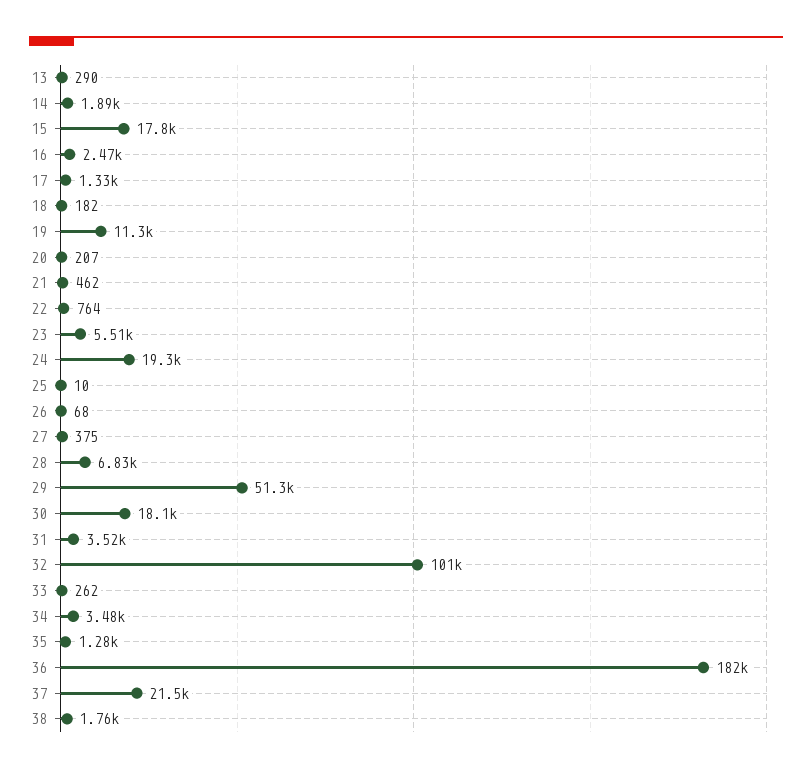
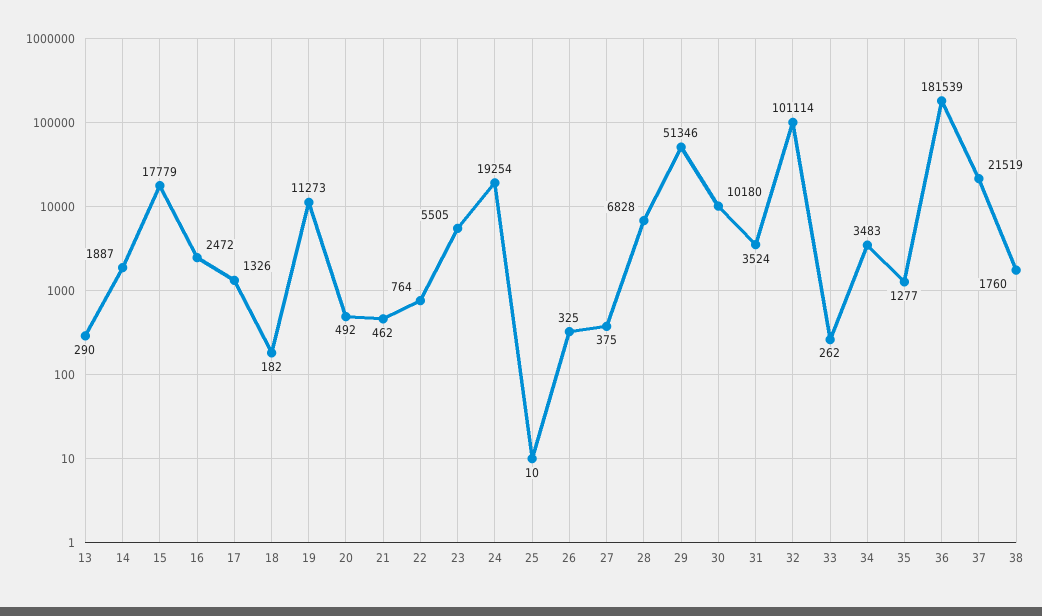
  {
    "13": 290,
    "14": 1887,
    "15": 17779,
    "16": 2472,
    "17": 1326,
    "18": 182,
    "19": 11273,
-   "20": 207,
+   "20": 492,
    "21": 462,
    "22": 764,
    "23": 5505,
    "24": 19254,
    "25": 10,
-   "26": 68,
+   "26": 325,
    "27": 375,
    "28": 6828,
    "29": 51346,
-   "30": 18100,
+   "30": 10180,
    "31": 3524,
    "32": 101114,
    "33": 262,
    "34": 3483,
    "35": 1277,
    "36": 181539,
    "37": 21519,
    "38": 1760
  }

